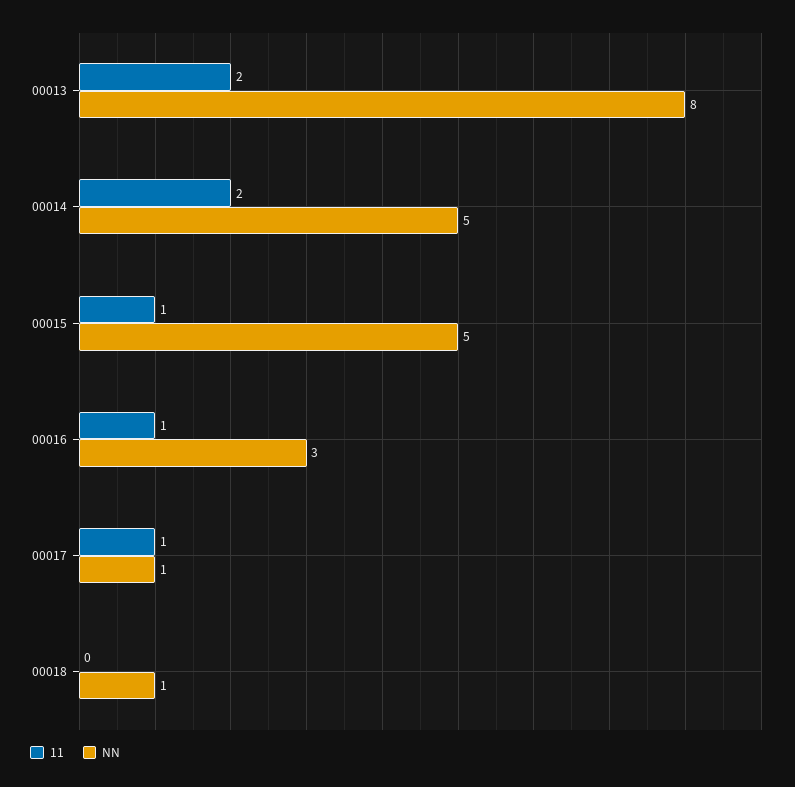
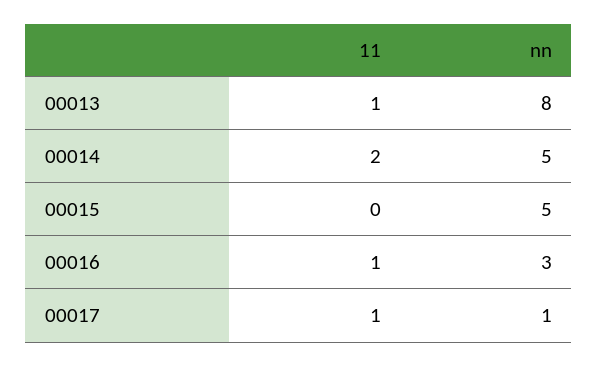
  {
    "11": {
-     "00013": 2,
+     "00013": 1,
      "00014": 2,
-     "00015": 1,
+     "00015": 0,
      "00016": 1,
-     "00017": 1,
+     "00017": 1
-     "00018": 0
    },
    "NN": {
      "00013": 8,
      "00014": 5,
      "00015": 5,
      "00016": 3,
-     "00017": 1,
+     "00017": 1
-     "00018": 1
    }
  }

